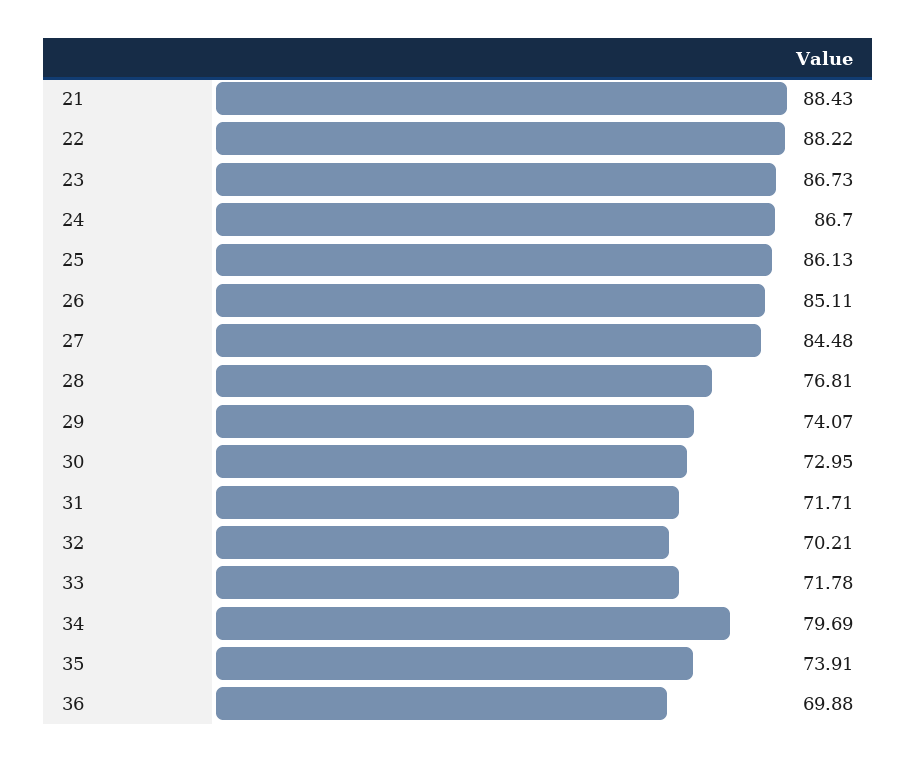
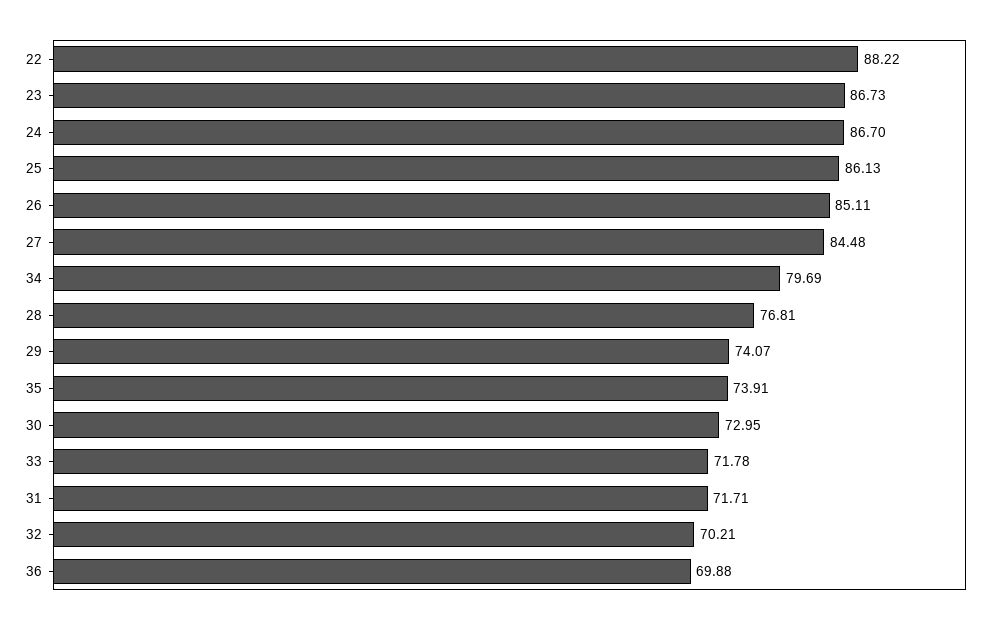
  {
-   "21": 88.43,
    "22": 88.22,
    "23": 86.73,
    "24": 86.7,
    "25": 86.13,
    "26": 85.11,
    "27": 84.48,
    "28": 76.81,
    "29": 74.07,
    "30": 72.95,
    "31": 71.71,
    "32": 70.21,
    "33": 71.78,
    "34": 79.69,
    "35": 73.91,
    "36": 69.88
  }

